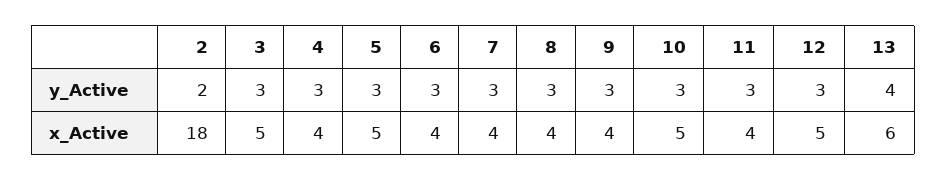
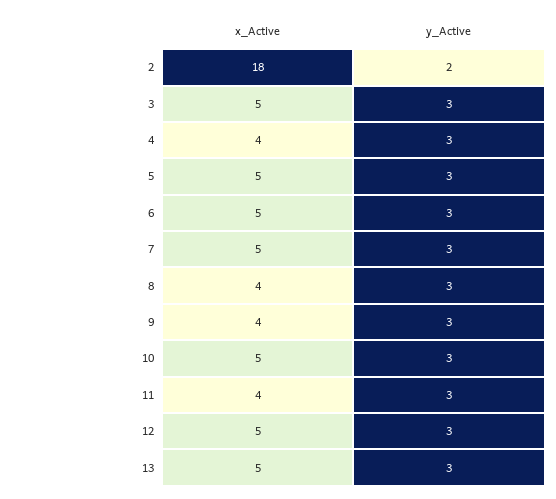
  {
    "2": {
      "y_Active": 2,
      "x_Active": 18
    },
    "3": {
      "y_Active": 3,
      "x_Active": 5
    },
    "4": {
      "y_Active": 3,
      "x_Active": 4
    },
    "5": {
      "y_Active": 3,
      "x_Active": 5
    },
    "6": {
      "y_Active": 3,
-     "x_Active": 4
+     "x_Active": 5
    },
    "7": {
      "y_Active": 3,
-     "x_Active": 4
+     "x_Active": 5
    },
    "8": {
      "y_Active": 3,
      "x_Active": 4
    },
    "9": {
      "y_Active": 3,
      "x_Active": 4
    },
    "10": {
      "y_Active": 3,
      "x_Active": 5
    },
    "11": {
      "y_Active": 3,
      "x_Active": 4
    },
    "12": {
      "y_Active": 3,
      "x_Active": 5
    },
    "13": {
-     "y_Active": 4,
+     "y_Active": 3,
-     "x_Active": 6
+     "x_Active": 5
    }
  }

